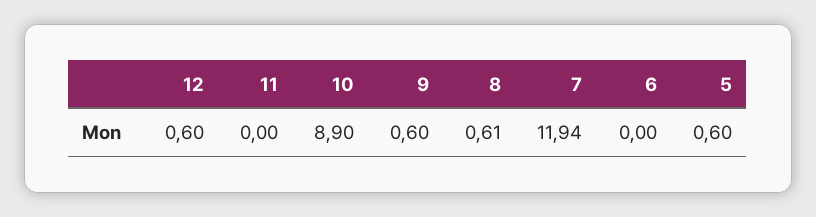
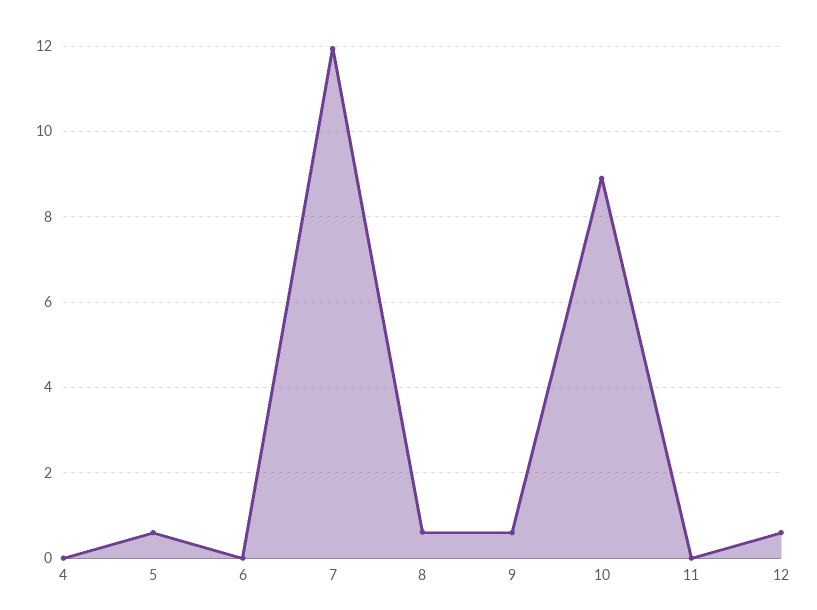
  {
    "12": 0.6,
    "11": 0,
    "10": 8.9,
    "9": 0.6,
    "8": 0.61,
    "7": 11.94,
    "6": 0,
-   "5": 0.6
+   "5": 0.6,
+   "4": 0
  }

